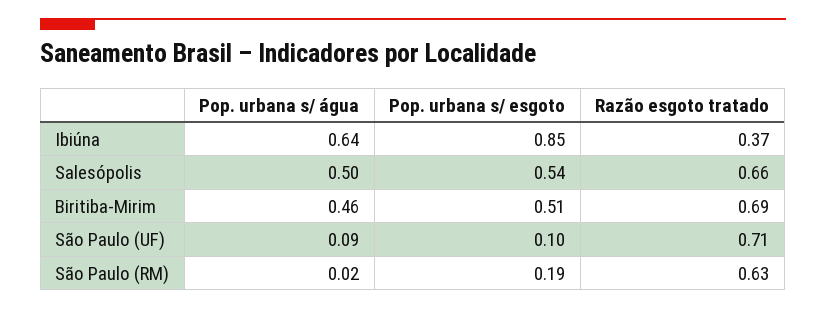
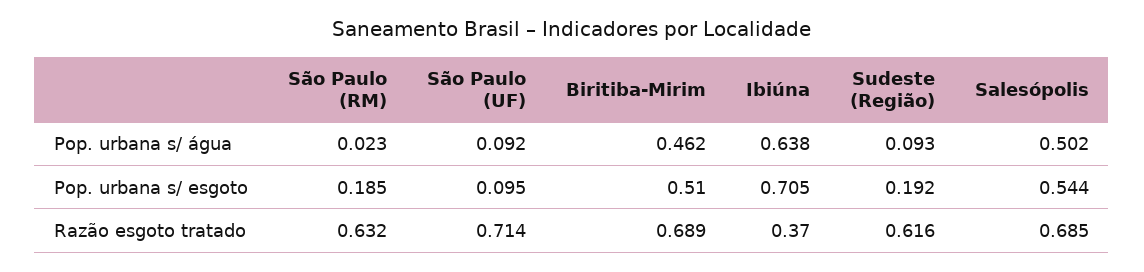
  {
    "Pop. urbana s/ água": {
      "Ibiúna": 0.638,
      "Salesópolis": 0.502,
      "Biritiba-Mirim": 0.462,
      "São Paulo (UF)": 0.092,
-     "São Paulo (RM)": 0.023
+     "São Paulo (RM)": 0.023,
+     "Sudeste (Região)": 0.093
    },
    "Pop. urbana s/ esgoto": {
-     "Ibiúna": 0.85,
+     "Ibiúna": 0.705,
      "Salesópolis": 0.544,
      "Biritiba-Mirim": 0.51,
      "São Paulo (UF)": 0.095,
-     "São Paulo (RM)": 0.185
+     "São Paulo (RM)": 0.185,
+     "Sudeste (Região)": 0.192
    },
    "Razão esgoto tratado": {
      "Ibiúna": 0.37,
-     "Salesópolis": 0.66,
+     "Salesópolis": 0.685,
      "Biritiba-Mirim": 0.689,
      "São Paulo (UF)": 0.714,
-     "São Paulo (RM)": 0.632
+     "São Paulo (RM)": 0.632,
+     "Sudeste (Região)": 0.616
    }
  }

